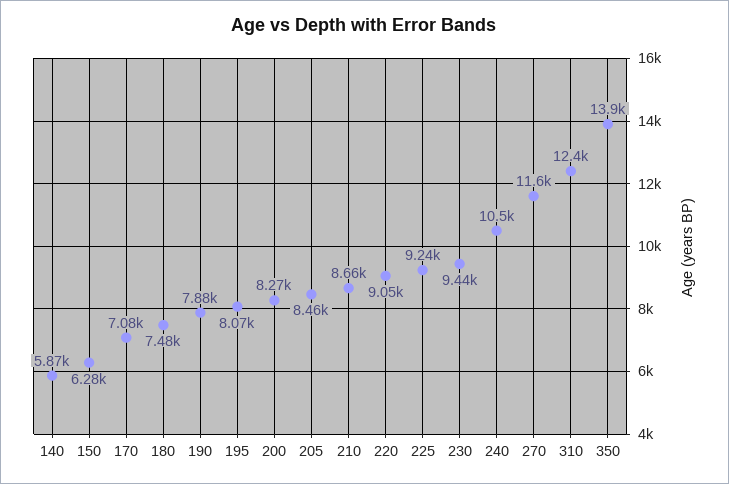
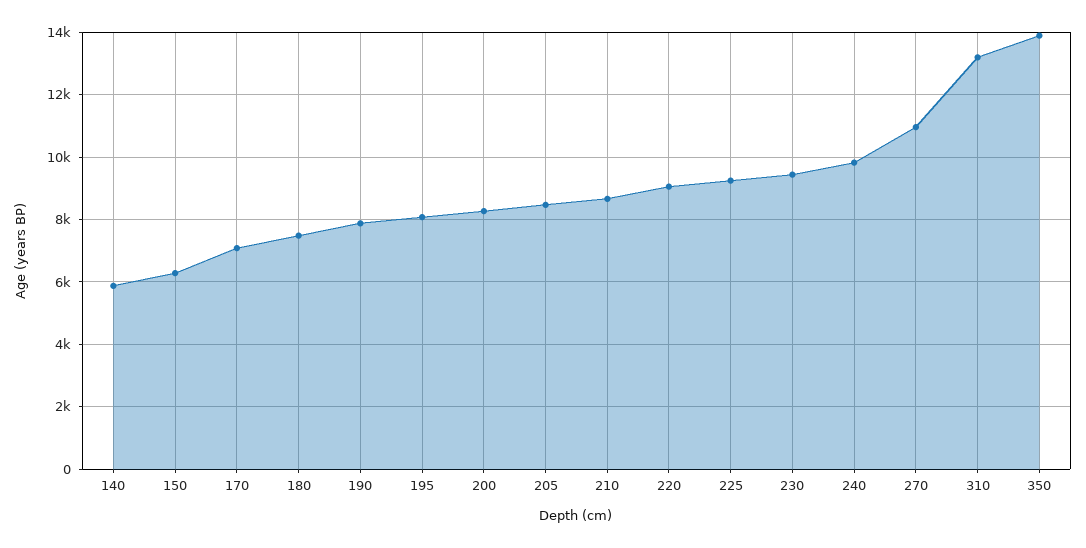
  {
    "140": 5870,
    "150": 6280,
    "170": 7080,
    "180": 7480,
    "190": 7880,
    "195": 8070,
    "200": 8270,
    "205": 8460,
    "210": 8660,
    "220": 9050,
    "225": 9240,
    "230": 9440,
-   "240": 10500,
+   "240": 9800,
-   "270": 11600,
+   "270": 11000,
-   "310": 12400,
+   "310": 13200,
    "350": 13900
  }

